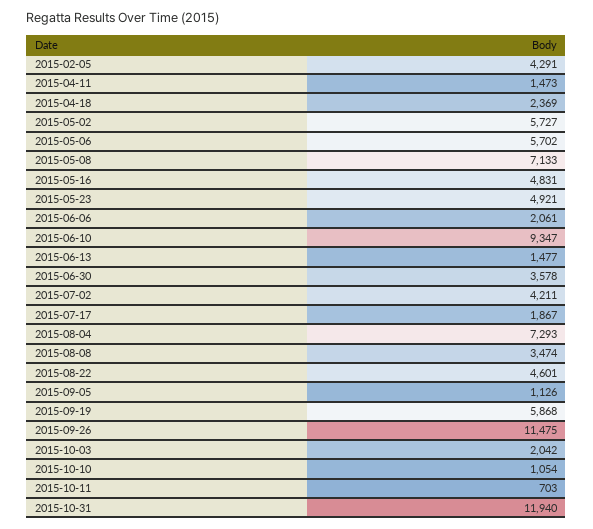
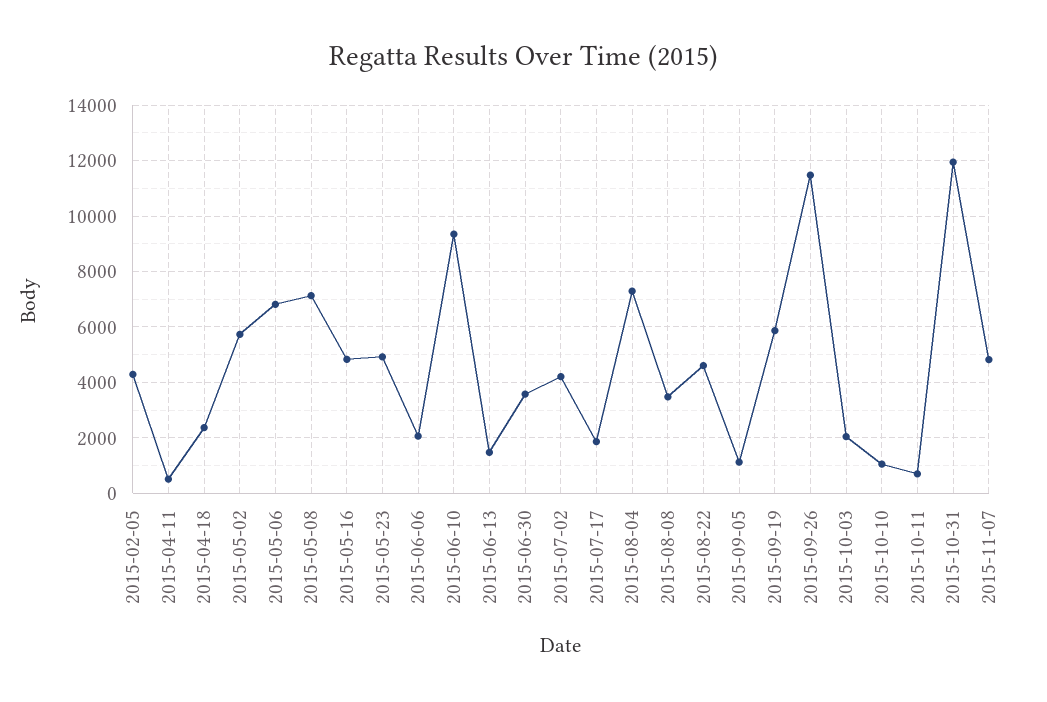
  {
    "2015-02-05": 4291,
-   "2015-04-11": 1473,
+   "2015-04-11": 500,
    "2015-04-18": 2369,
    "2015-05-02": 5727,
-   "2015-05-06": 5702,
+   "2015-05-06": 6750,
    "2015-05-08": 7133,
    "2015-05-16": 4831,
    "2015-05-23": 4921,
    "2015-06-06": 2061,
    "2015-06-10": 9347,
    "2015-06-13": 1477,
    "2015-06-30": 3578,
    "2015-07-02": 4211,
    "2015-07-17": 1867,
    "2015-08-04": 7293,
    "2015-08-08": 3474,
    "2015-08-22": 4601,
    "2015-09-05": 1126,
    "2015-09-19": 5868,
    "2015-09-26": 11475,
    "2015-10-03": 2042,
    "2015-10-10": 1054,
    "2015-10-11": 703,
-   "2015-10-31": 11940
+   "2015-10-31": 11940,
+   "2015-11-07": 4750
  }

